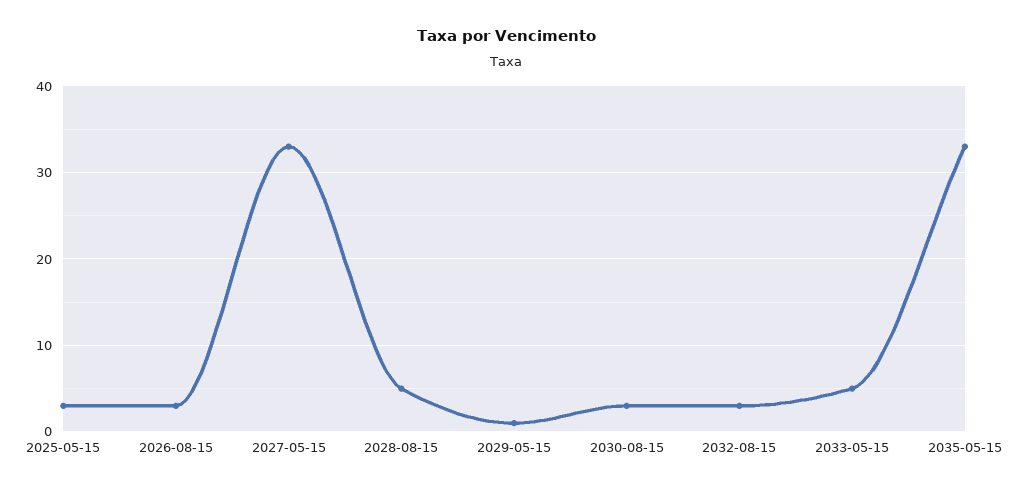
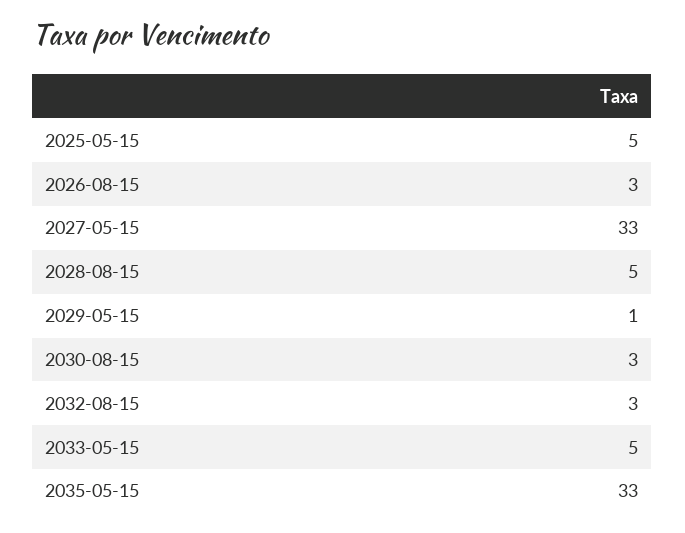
  {
-   "2025-05-15": 3,
+   "2025-05-15": 5,
    "2026-08-15": 3,
    "2027-05-15": 33,
    "2028-08-15": 5,
    "2029-05-15": 1,
    "2030-08-15": 3,
    "2032-08-15": 3,
    "2033-05-15": 5,
    "2035-05-15": 33
  }

